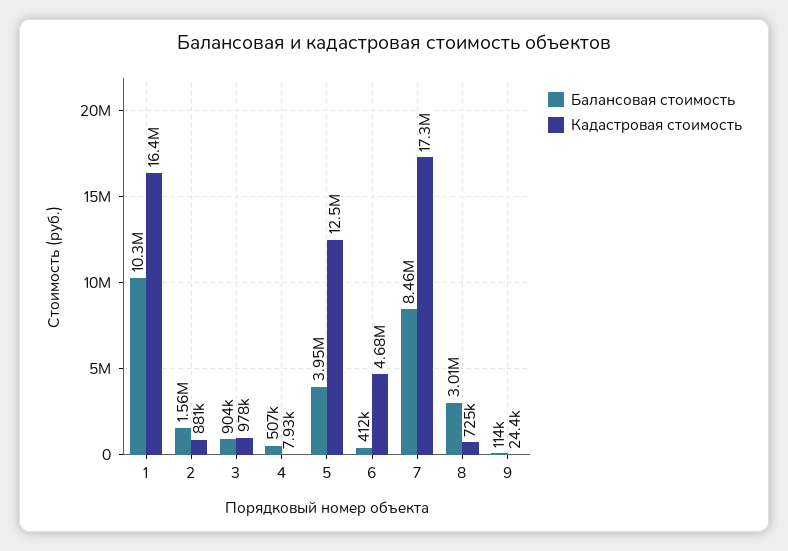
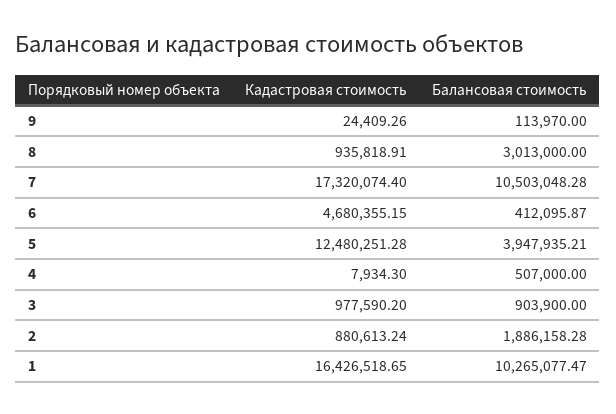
  {
    "Балансовая стоимость": {
      "1": 10265077.47,
-     "2": 1560000,
+     "2": 1886158.28,
      "3": 903900,
      "4": 507000,
      "5": 3947935.21,
      "6": 412095.87,
-     "7": 8460000,
+     "7": 10503048.28,
      "8": 3013000,
      "9": 113970
    },
    "Кадастровая стоимость": {
      "1": 16426518.65,
      "2": 880613.24,
      "3": 977590.2,
      "4": 7934.3,
      "5": 12480251.28,
      "6": 4680355.15,
      "7": 17320074.4,
-     "8": 725000,
+     "8": 935818.91,
      "9": 24409.26
    }
  }

